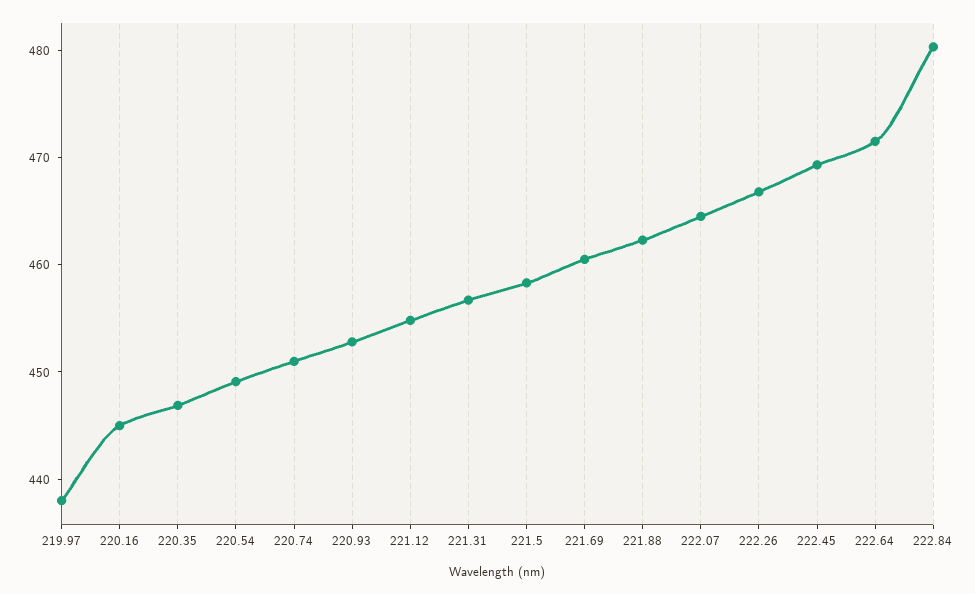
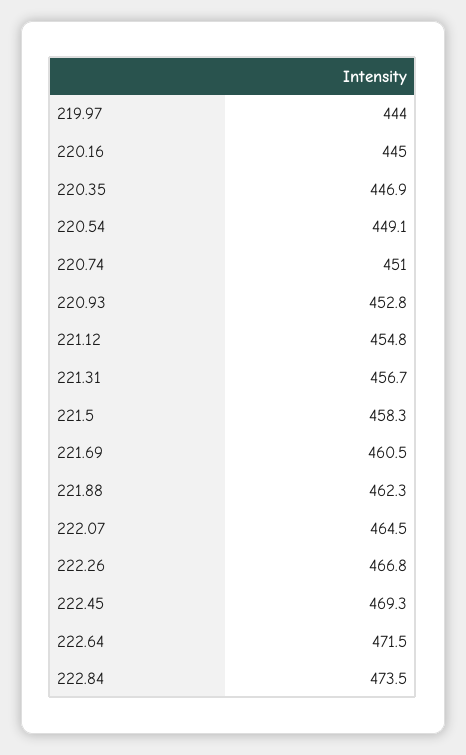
  {
-   "219.97": 438,
+   "219.97": 444,
    "220.16": 445,
    "220.35": 446.9,
    "220.54": 449.1,
    "220.74": 451,
    "220.93": 452.8,
    "221.12": 454.8,
    "221.31": 456.7,
    "221.5": 458.3,
    "221.69": 460.5,
    "221.88": 462.3,
    "222.07": 464.5,
    "222.26": 466.8,
    "222.45": 469.3,
    "222.64": 471.5,
-   "222.84": 480
+   "222.84": 473.5
  }

